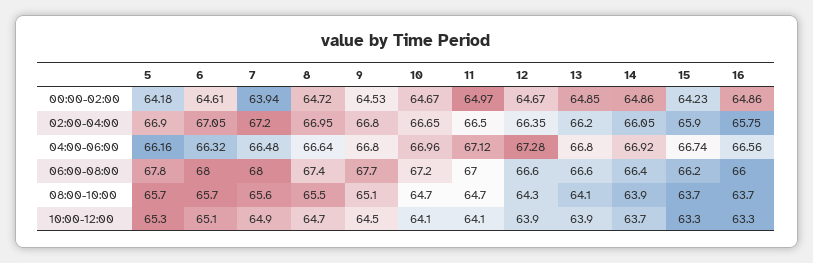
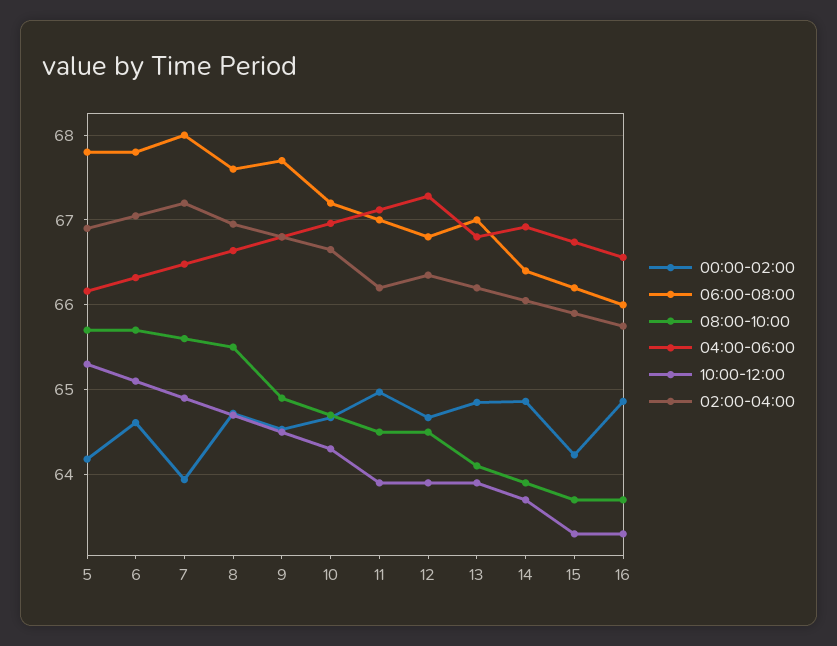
  {
    "00:00-02:00": {
      "5": 64.18,
      "6": 64.61,
      "7": 63.94,
      "8": 64.72,
      "9": 64.53,
      "10": 64.67,
      "11": 64.97,
      "12": 64.67,
      "13": 64.85,
      "14": 64.86,
      "15": 64.23,
      "16": 64.86
    },
    "02:00-04:00": {
      "5": 66.9,
      "6": 67.05,
      "7": 67.2,
      "8": 66.95,
      "9": 66.8,
      "10": 66.65,
-     "11": 66.5,
+     "11": 66.2,
      "12": 66.35,
      "13": 66.2,
      "14": 66.05,
      "15": 65.9,
      "16": 65.75
    },
    "04:00-06:00": {
      "5": 66.16,
      "6": 66.32,
      "7": 66.48,
      "8": 66.64,
      "9": 66.8,
      "10": 66.96,
      "11": 67.12,
      "12": 67.28,
      "13": 66.8,
      "14": 66.92,
      "15": 66.74,
      "16": 66.56
    },
    "06:00-08:00": {
      "5": 67.8,
-     "6": 68,
+     "6": 67.8,
      "7": 68,
-     "8": 67.4,
+     "8": 67.6,
      "9": 67.7,
      "10": 67.2,
      "11": 67,
-     "12": 66.6,
+     "12": 66.8,
-     "13": 66.6,
+     "13": 67,
      "14": 66.4,
      "15": 66.2,
      "16": 66
    },
    "08:00-10:00": {
      "5": 65.7,
      "6": 65.7,
      "7": 65.6,
      "8": 65.5,
-     "9": 65.1,
+     "9": 64.9,
      "10": 64.7,
-     "11": 64.7,
+     "11": 64.5,
-     "12": 64.3,
+     "12": 64.5,
      "13": 64.1,
      "14": 63.9,
      "15": 63.7,
      "16": 63.7
    },
    "10:00-12:00": {
      "5": 65.3,
      "6": 65.1,
      "7": 64.9,
      "8": 64.7,
      "9": 64.5,
-     "10": 64.1,
+     "10": 64.3,
-     "11": 64.1,
+     "11": 63.9,
      "12": 63.9,
      "13": 63.9,
      "14": 63.7,
      "15": 63.3,
      "16": 63.3
    }
  }

